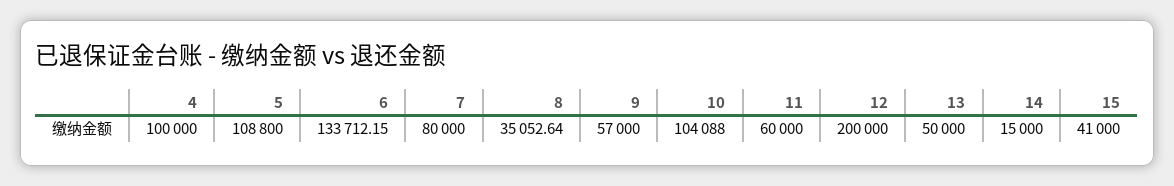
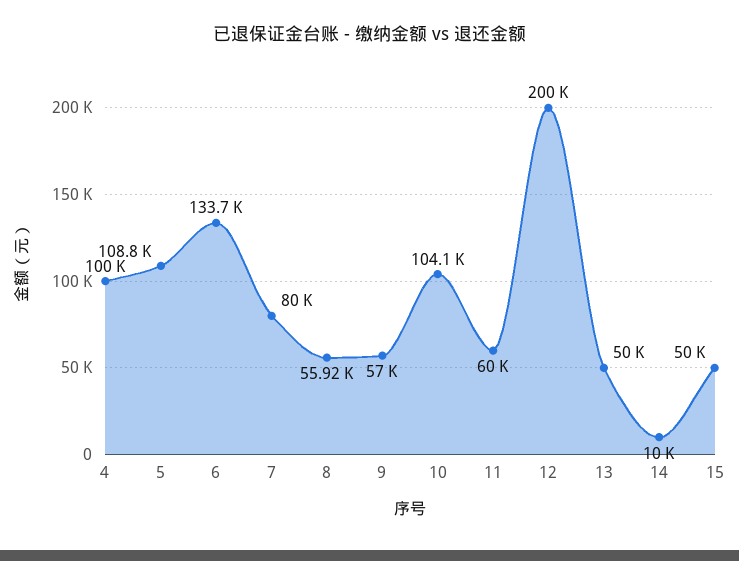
  {
    "4": 100000,
    "5": 108800,
    "6": 133712.15,
    "7": 80000,
-   "8": 35052.64,
+   "8": 55920,
    "9": 57000,
    "10": 104088,
    "11": 60000,
    "12": 200000,
    "13": 50000,
-   "14": 15000,
+   "14": 10000,
-   "15": 41000
+   "15": 50000
  }

